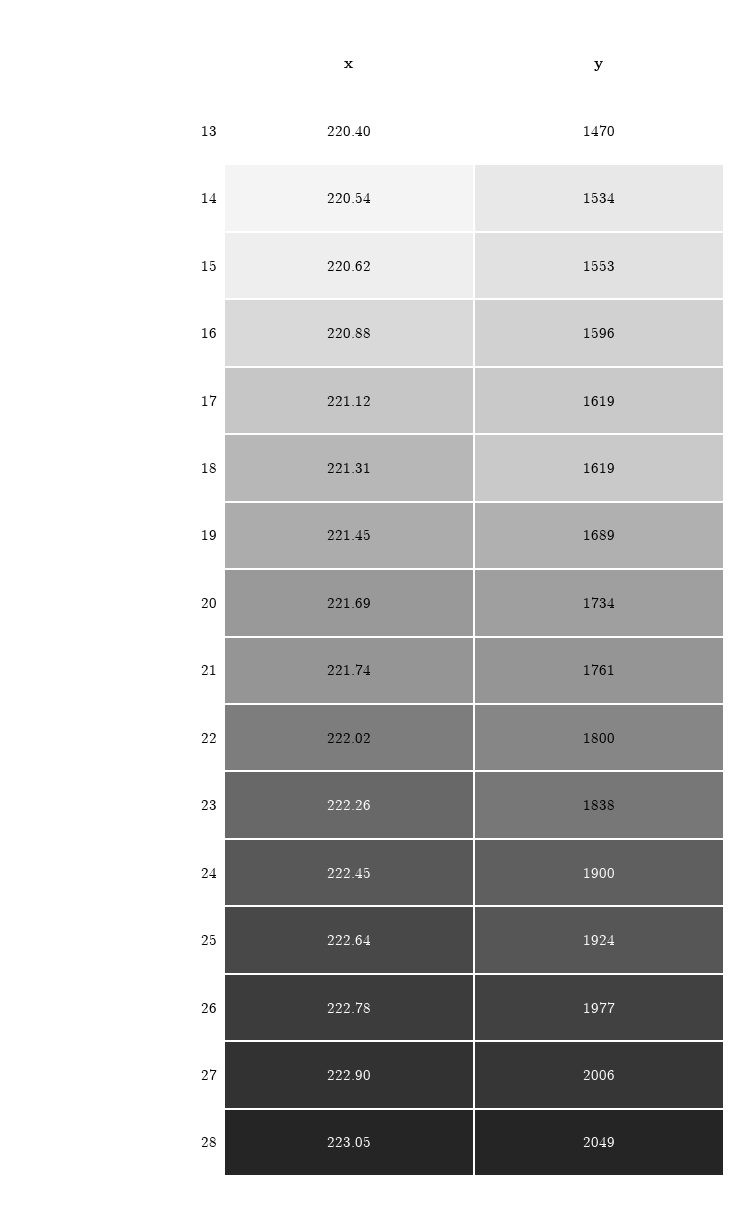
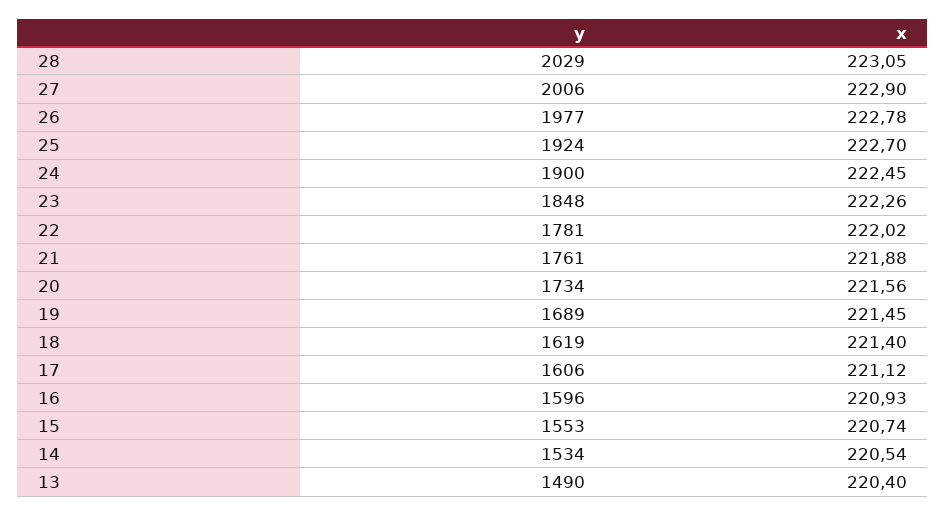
  {
    "x": {
      "13": 220.4,
      "14": 220.54,
-     "15": 220.62,
+     "15": 220.74,
-     "16": 220.88,
+     "16": 220.93,
      "17": 221.12,
-     "18": 221.31,
+     "18": 221.4,
      "19": 221.45,
-     "20": 221.69,
+     "20": 221.56,
-     "21": 221.74,
+     "21": 221.88,
      "22": 222.02,
      "23": 222.26,
      "24": 222.45,
-     "25": 222.64,
+     "25": 222.7,
      "26": 222.78,
      "27": 222.9,
      "28": 223.05
    },
    "y": {
-     "13": 1470,
+     "13": 1490,
      "14": 1534,
      "15": 1553,
      "16": 1596,
-     "17": 1619,
+     "17": 1606,
      "18": 1619,
      "19": 1689,
      "20": 1734,
      "21": 1761,
-     "22": 1800,
+     "22": 1781,
-     "23": 1838,
+     "23": 1848,
      "24": 1900,
      "25": 1924,
      "26": 1977,
      "27": 2006,
-     "28": 2049
+     "28": 2029
    }
  }

